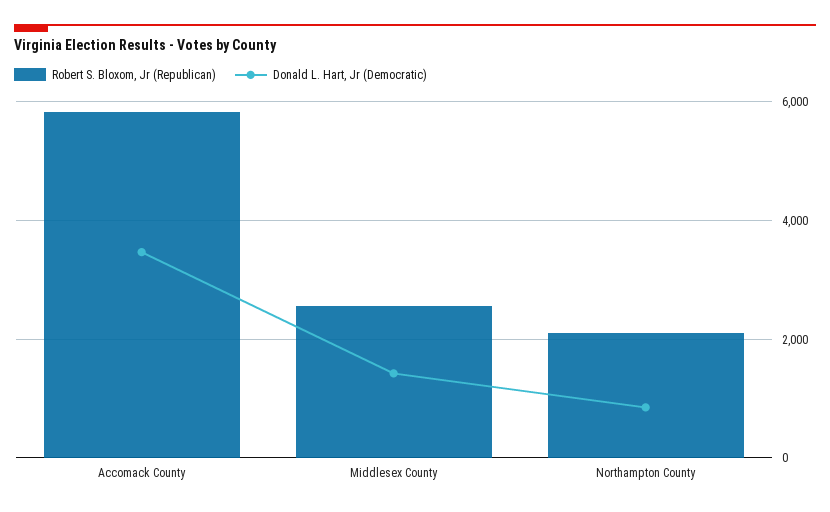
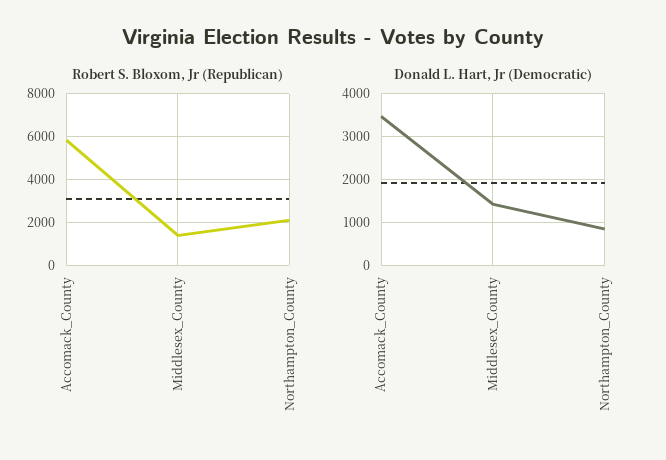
  {
    "Robert S. Bloxom, Jr (Republican)": {
      "Accomack County": 5800,
-     "Middlesex County": 2600,
+     "Middlesex County": 1500,
      "Northampton County": 2200
    },
    "Donald L. Hart, Jr (Democratic)": {
      "Accomack County": 3400,
      "Middlesex County": 1400,
      "Northampton County": 800
    }
  }

